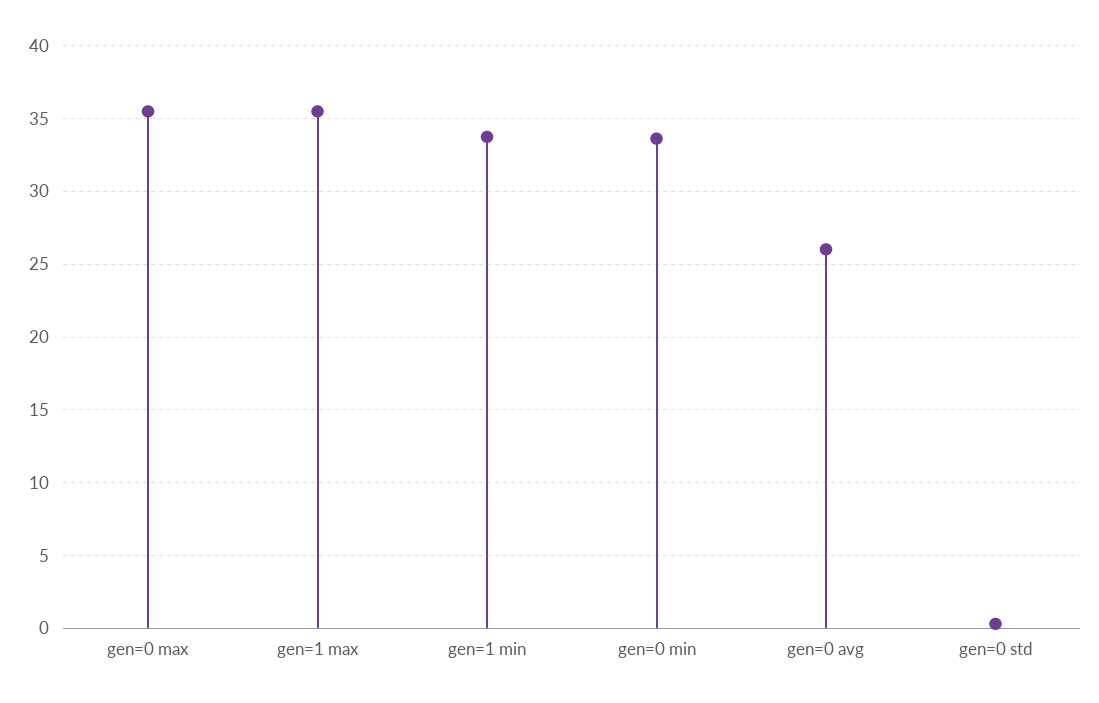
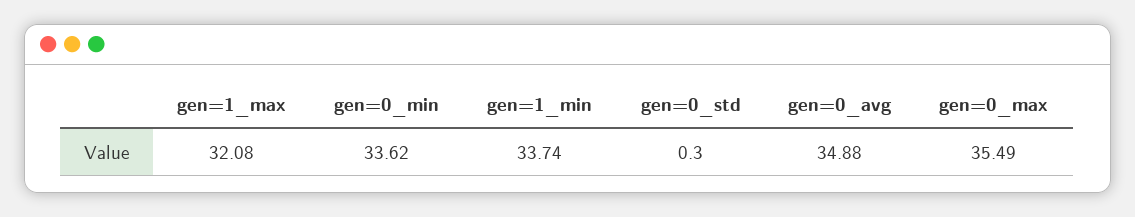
  {
    "gen=0 max": 35.49,
-   "gen=1 max": 35.5,
+   "gen=1 max": 32.08,
    "gen=1 min": 33.74,
    "gen=0 min": 33.62,
-   "gen=0 avg": 26,
+   "gen=0 avg": 34.88,
    "gen=0 std": 0.3
  }

